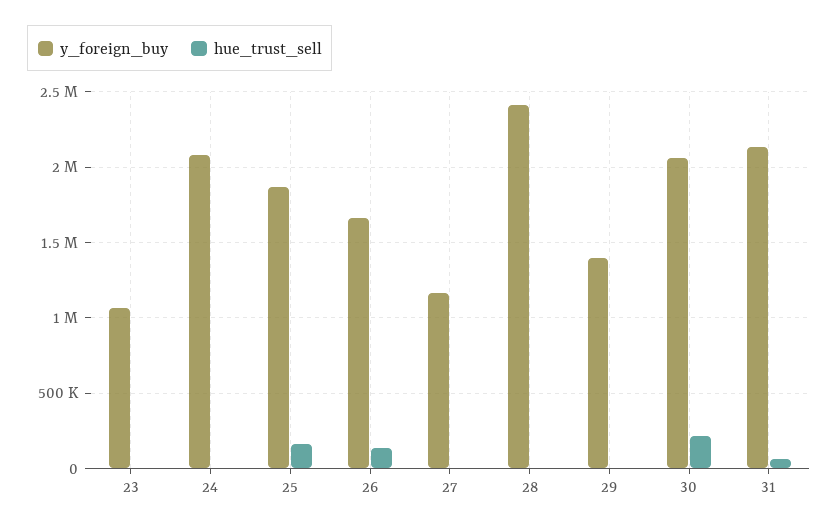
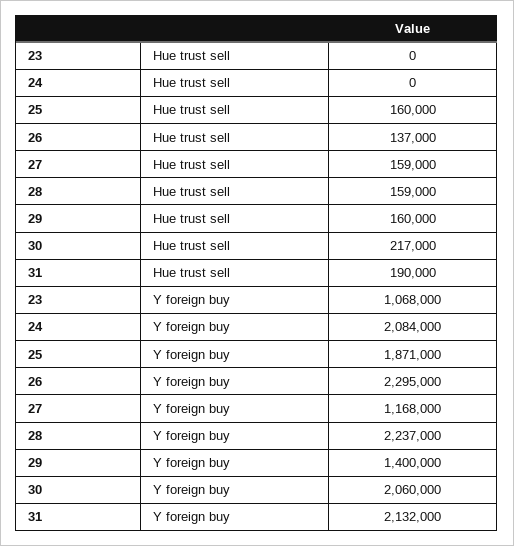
  {
    "y_foreign_buy": {
      "23": 1068000,
      "24": 2084000,
      "25": 1871000,
-     "26": 1650000,
+     "26": 2295000,
      "27": 1168000,
-     "28": 2400000,
+     "28": 2237000,
      "29": 1400000,
      "30": 2060000,
      "31": 2132000
    },
    "hue_trust_sell": {
      "23": 0,
      "24": 0,
      "25": 160000,
      "26": 137000,
-     "27": 0,
+     "27": 159000,
-     "28": 0,
+     "28": 159000,
-     "29": 0,
+     "29": 160000,
      "30": 217000,
-     "31": 50000
+     "31": 190000
    }
  }

